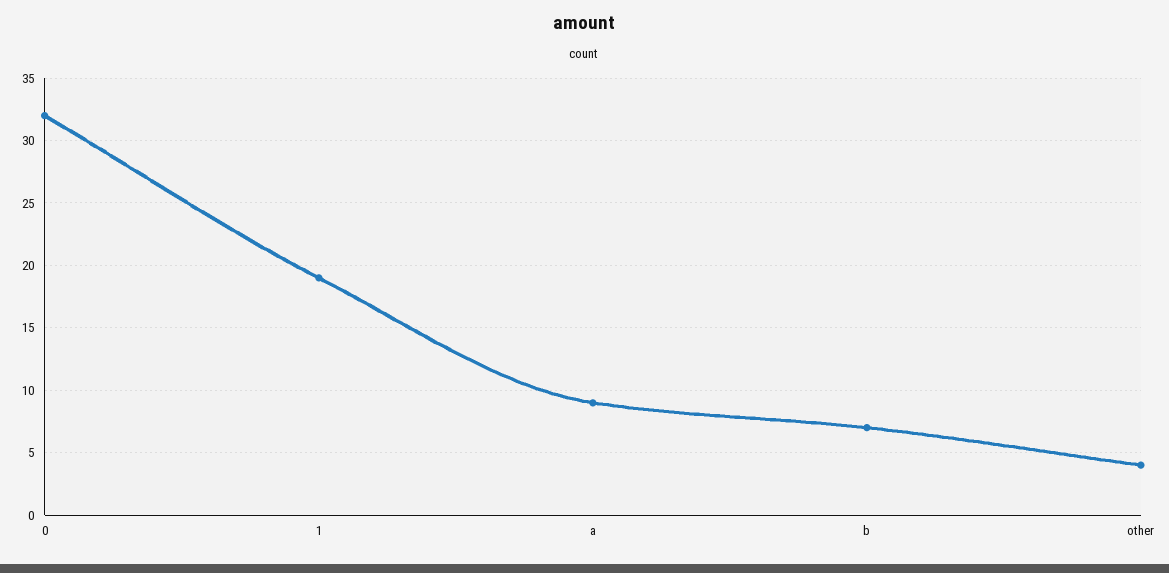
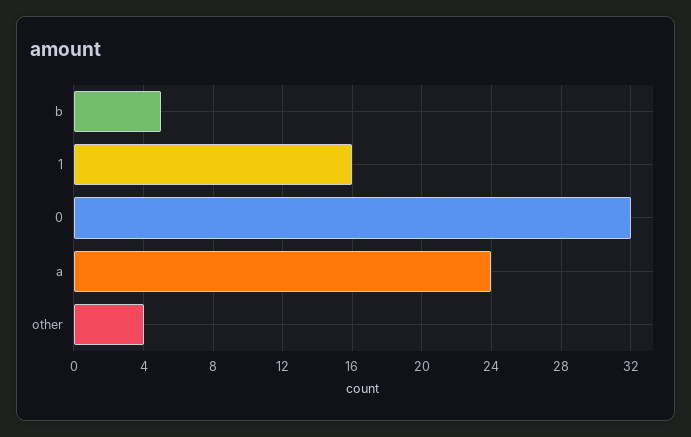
  {
    "0": 32,
-   "1": 19,
+   "1": 16,
-   "a": 9,
+   "a": 24,
-   "b": 7,
+   "b": 5,
    "other": 4
  }

